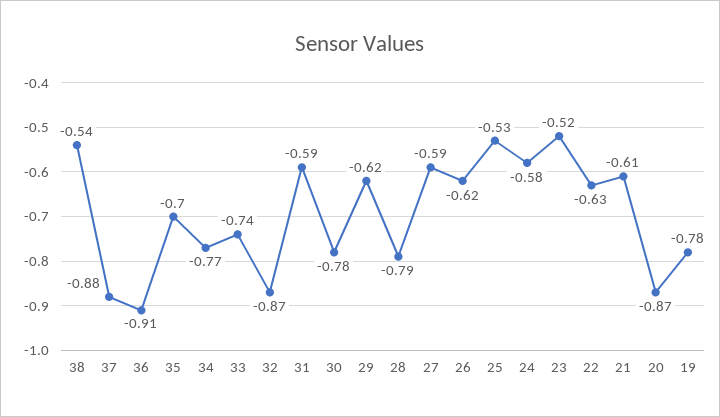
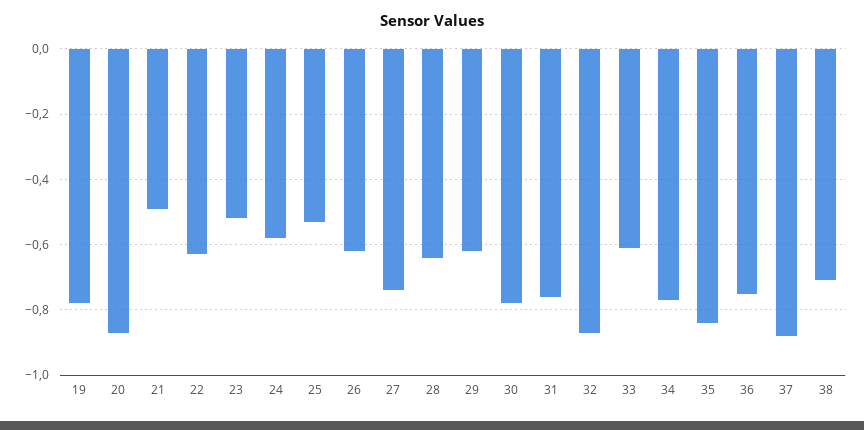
  {
-   "38": -0.54,
+   "38": -0.7,
    "37": -0.88,
-   "36": -0.91,
+   "36": -0.75,
-   "35": -0.7,
+   "35": -0.85,
    "34": -0.77,
-   "33": -0.74,
+   "33": -0.6,
    "32": -0.87,
-   "31": -0.59,
+   "31": -0.75,
    "30": -0.78,
    "29": -0.62,
-   "28": -0.79,
+   "28": -0.65,
-   "27": -0.59,
+   "27": -0.75,
    "26": -0.62,
    "25": -0.53,
    "24": -0.58,
    "23": -0.52,
    "22": -0.63,
-   "21": -0.61,
+   "21": -0.5,
    "20": -0.87,
    "19": -0.78
  }

